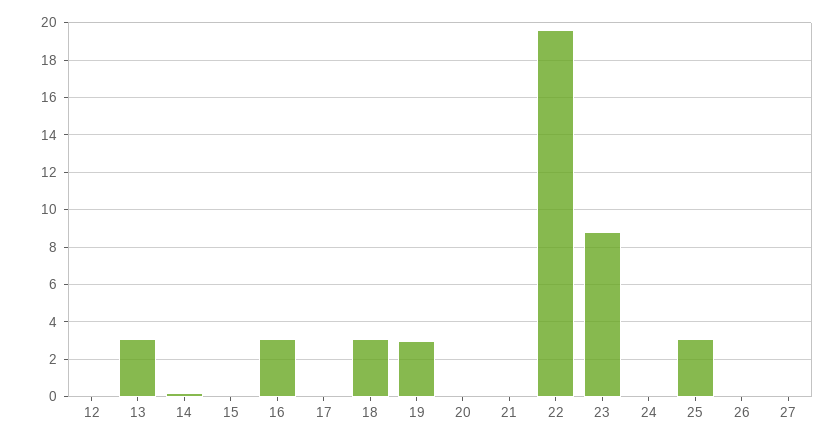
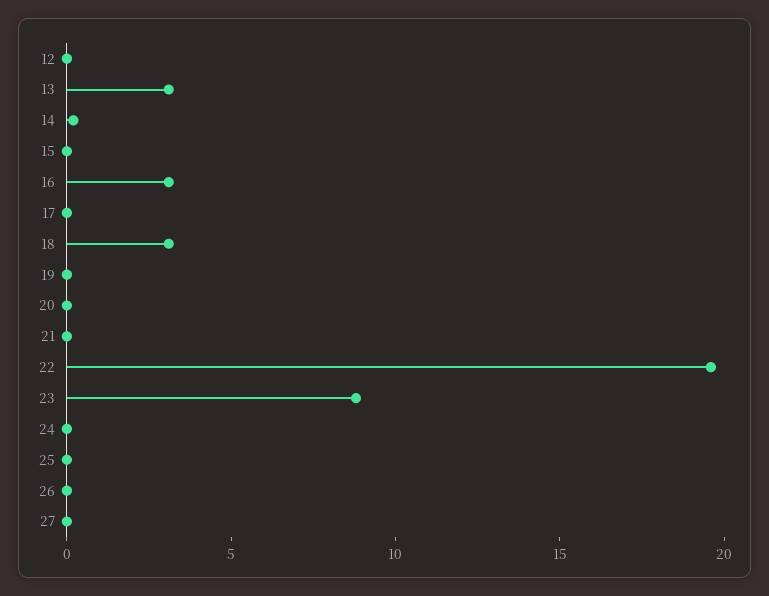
  {
    "12": 0,
    "13": 3,
    "14": 0,
    "15": 0,
    "16": 3,
    "17": 0,
    "18": 3,
-   "19": 3,
+   "19": 0,
    "20": 0,
    "21": 0,
    "22": 19.5,
    "23": 9,
    "24": 0,
-   "25": 3,
+   "25": 0,
    "26": 0,
    "27": 0
  }

